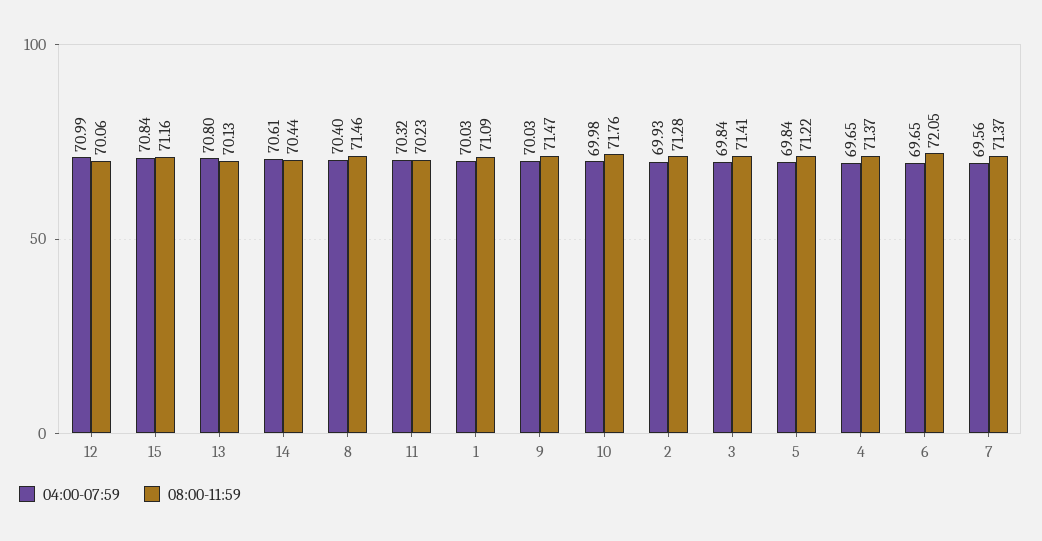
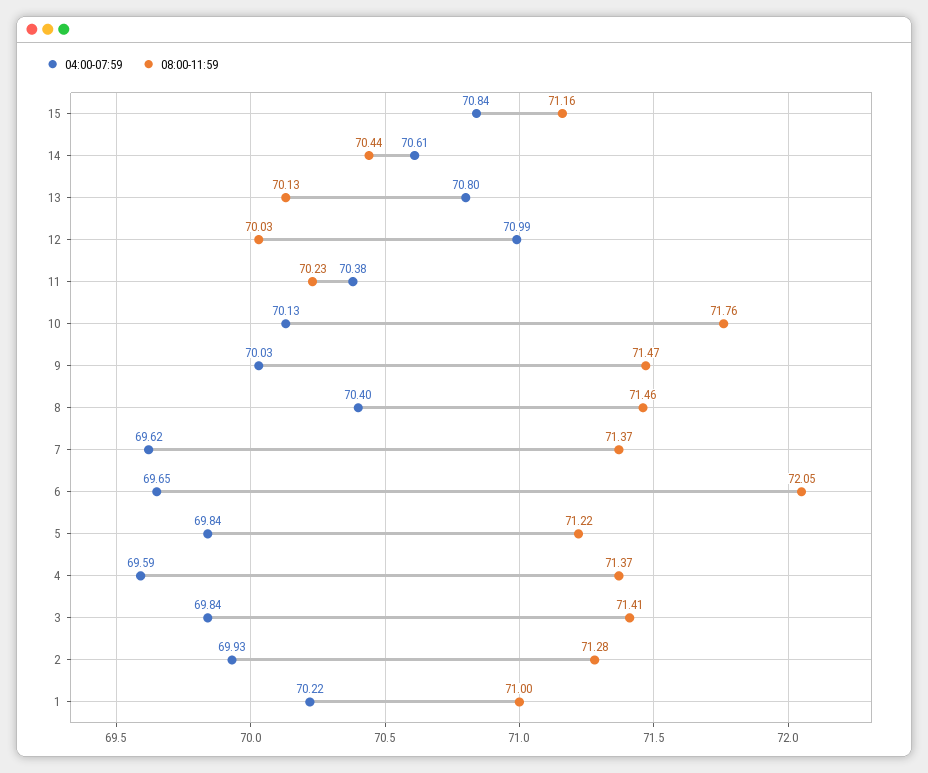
  {
    "04:00-07:59": {
      "12": 70.99,
      "15": 70.84,
      "13": 70.8,
      "14": 70.61,
      "8": 70.4,
-     "11": 70.32,
+     "11": 70.38,
-     "1": 70.03,
+     "1": 70.22,
      "9": 70.03,
-     "10": 69.98,
+     "10": 70.13,
      "2": 69.93,
      "3": 69.84,
      "5": 69.84,
-     "4": 69.65,
+     "4": 69.59,
      "6": 69.65,
-     "7": 69.56
+     "7": 69.62
    },
    "08:00-11:59": {
-     "12": 70.06,
+     "12": 70.03,
      "15": 71.16,
      "13": 70.13,
      "14": 70.44,
      "8": 71.46,
      "11": 70.23,
-     "1": 71.09,
+     "1": 71,
      "9": 71.47,
      "10": 71.76,
      "2": 71.28,
      "3": 71.41,
      "5": 71.22,
      "4": 71.37,
      "6": 72.05,
      "7": 71.37
    }
  }

